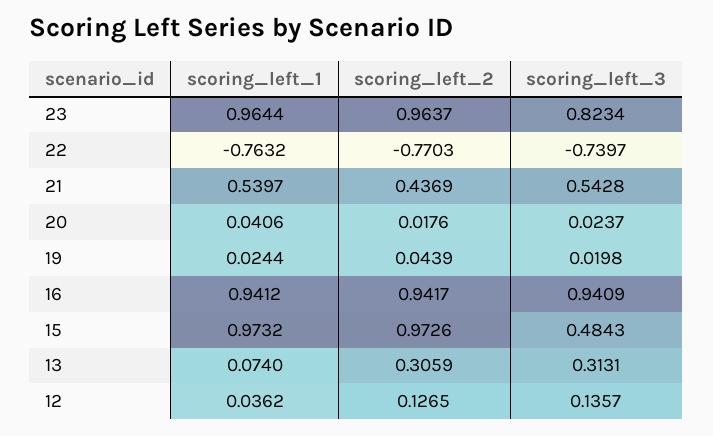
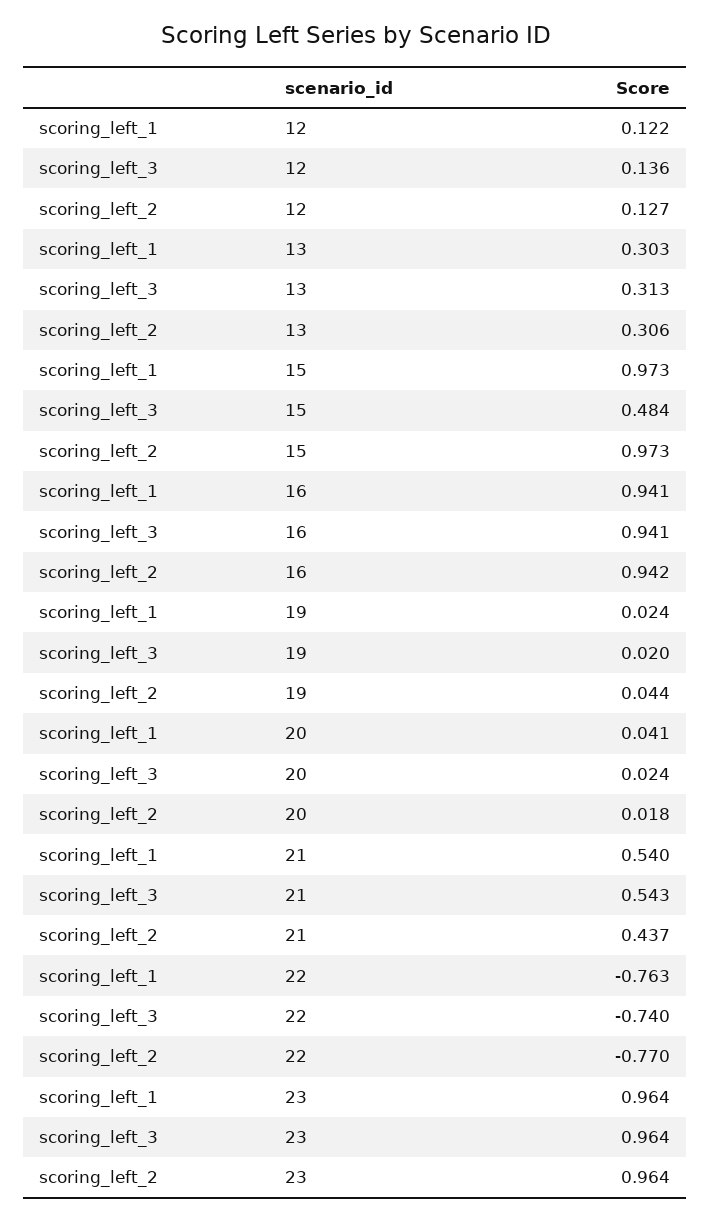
  {
    "scoring_left_1": {
      "23": 0.9644,
      "22": -0.7632,
      "21": 0.5397,
      "20": 0.0406,
      "19": 0.0244,
      "16": 0.9412,
      "15": 0.9732,
-     "13": 0.074,
+     "13": 0.303,
-     "12": 0.0362
+     "12": 0.122
    },
    "scoring_left_2": {
      "23": 0.9637,
      "22": -0.7703,
      "21": 0.4369,
      "20": 0.0176,
      "19": 0.0439,
      "16": 0.9417,
      "15": 0.9726,
      "13": 0.3059,
      "12": 0.1265
    },
    "scoring_left_3": {
-     "23": 0.8234,
+     "23": 0.964,
      "22": -0.7397,
      "21": 0.5428,
      "20": 0.0237,
      "19": 0.0198,
      "16": 0.9409,
      "15": 0.4843,
      "13": 0.3131,
      "12": 0.1357
    }
  }

